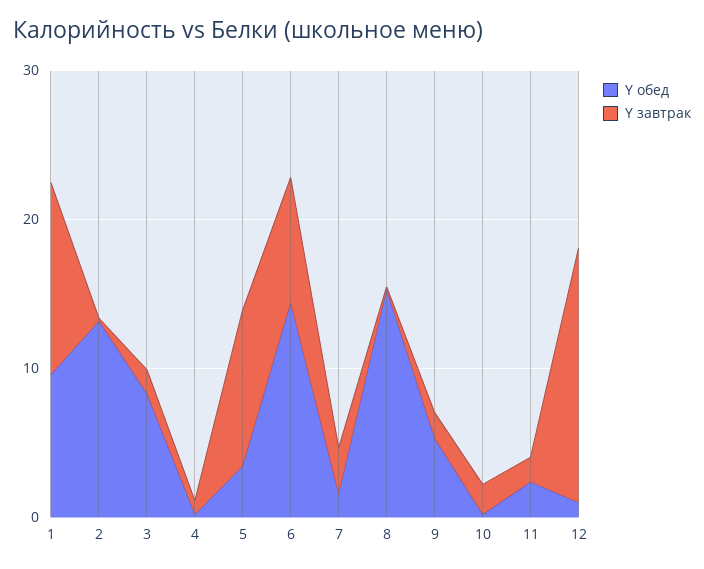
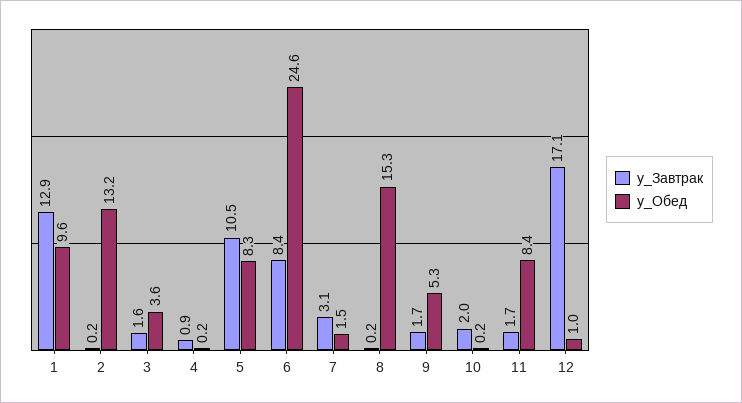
  {
    "Y обед": {
      "1": 9.6,
      "2": 13.2,
-     "3": 8,
+     "3": 3.6,
      "4": 0.2,
-     "5": 4,
+     "5": 8.3,
-     "6": 14,
+     "6": 24.6,
      "7": 1.5,
      "8": 15.3,
      "9": 5.3,
      "10": 0.2,
-     "11": 2,
+     "11": 8.4,
      "12": 1
    },
    "Y завтрак": {
      "1": 12.9,
      "2": 0.2,
      "3": 1.6,
      "4": 0.9,
      "5": 10.5,
      "6": 8.4,
      "7": 3.1,
      "8": 0.2,
      "9": 1.7,
      "10": 2,
      "11": 1.7,
      "12": 17.1
    }
  }

